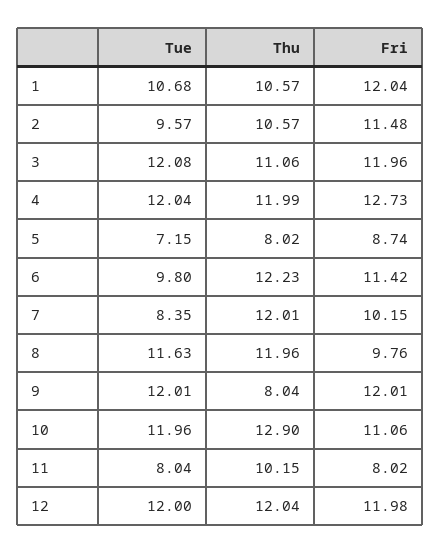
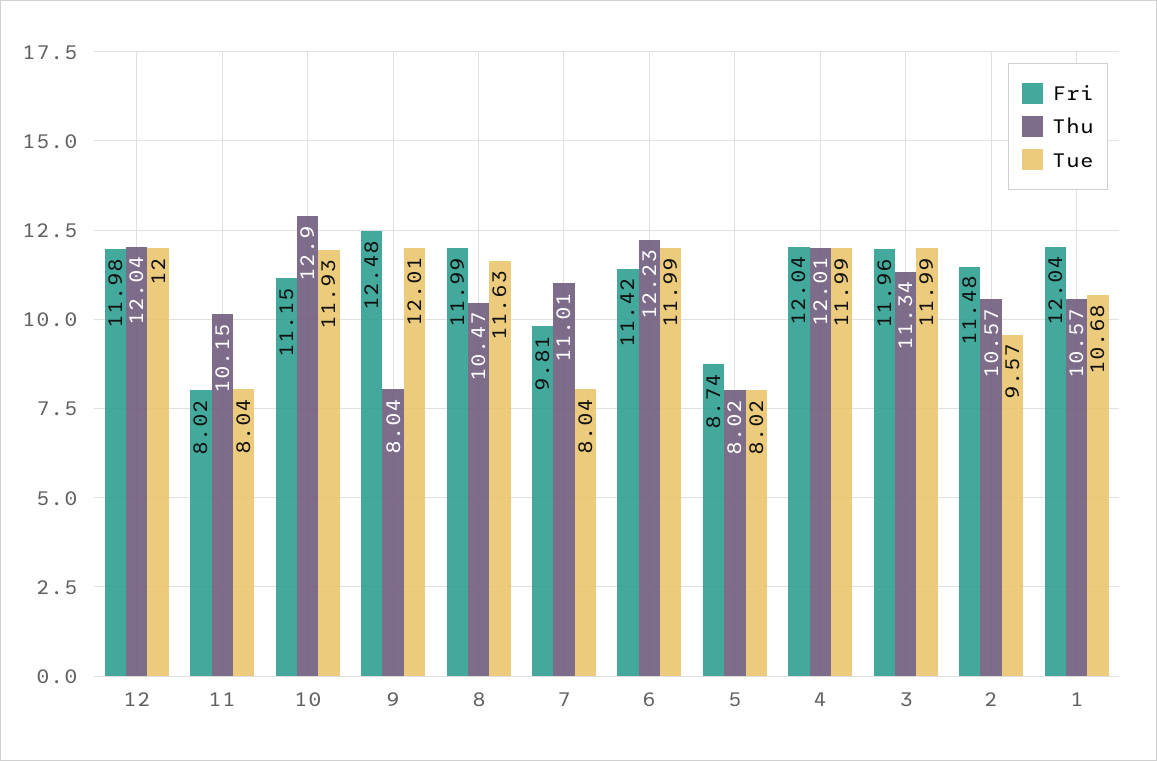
  {
    "Tue": {
      "1": 10.68,
      "2": 9.57,
-     "3": 12.08,
+     "3": 11.99,
-     "4": 12.04,
+     "4": 11.99,
-     "5": 7.15,
+     "5": 8.02,
-     "6": 9.8,
+     "6": 11.99,
-     "7": 8.35,
+     "7": 8.04,
      "8": 11.63,
      "9": 12.01,
-     "10": 11.96,
+     "10": 11.93,
      "11": 8.04,
      "12": 12
    },
    "Thu": {
      "1": 10.57,
      "2": 10.57,
-     "3": 11.06,
+     "3": 11.34,
-     "4": 11.99,
+     "4": 12.01,
      "5": 8.02,
      "6": 12.23,
-     "7": 12.01,
+     "7": 11.01,
-     "8": 11.96,
+     "8": 10.47,
      "9": 8.04,
      "10": 12.9,
      "11": 10.15,
      "12": 12.04
    },
    "Fri": {
      "1": 12.04,
      "2": 11.48,
      "3": 11.96,
-     "4": 12.73,
+     "4": 12.04,
      "5": 8.74,
      "6": 11.42,
-     "7": 10.15,
+     "7": 9.81,
-     "8": 9.76,
+     "8": 11.99,
-     "9": 12.01,
+     "9": 12.48,
-     "10": 11.06,
+     "10": 11.15,
      "11": 8.02,
      "12": 11.98
    }
  }

